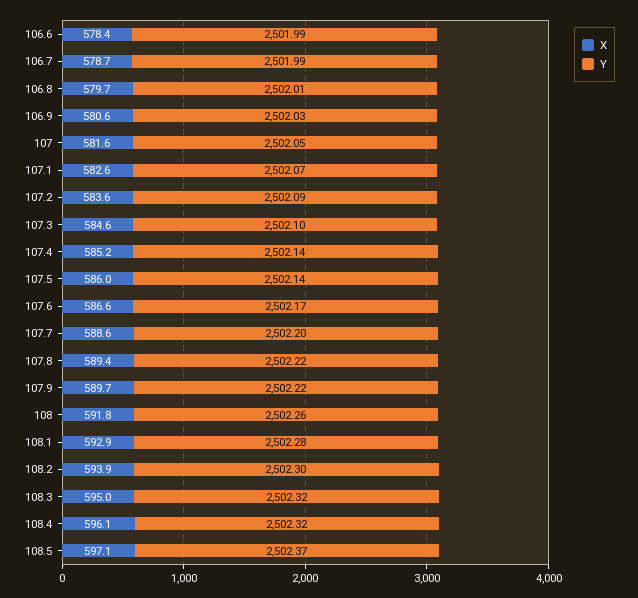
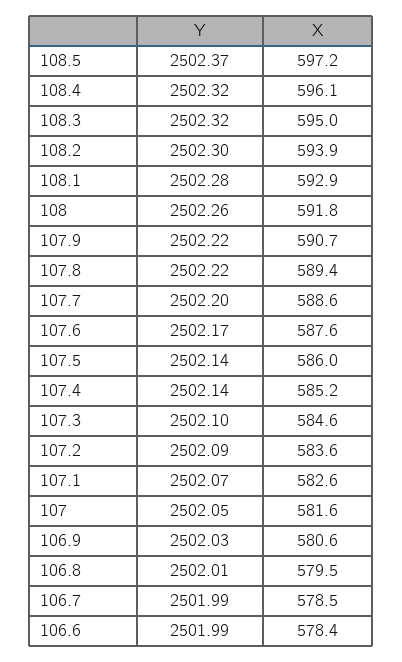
  {
    "X": {
      "106.6": 578.4,
-     "106.7": 578.7,
+     "106.7": 578.5,
-     "106.8": 579.7,
+     "106.8": 579.5,
      "106.9": 580.6,
      "107": 581.6,
      "107.1": 582.6,
      "107.2": 583.6,
      "107.3": 584.6,
      "107.4": 585.2,
      "107.5": 586,
-     "107.6": 586.6,
+     "107.6": 587.6,
      "107.7": 588.6,
      "107.8": 589.4,
-     "107.9": 589.7,
+     "107.9": 590.7,
      "108": 591.8,
      "108.1": 592.9,
      "108.2": 593.9,
      "108.3": 595,
      "108.4": 596.1,
-     "108.5": 597.1
+     "108.5": 597.2
    },
    "Y": {
      "106.6": 2501.99,
      "106.7": 2501.99,
      "106.8": 2502.01,
      "106.9": 2502.03,
      "107": 2502.05,
      "107.1": 2502.07,
      "107.2": 2502.09,
      "107.3": 2502.1,
      "107.4": 2502.14,
      "107.5": 2502.14,
      "107.6": 2502.17,
      "107.7": 2502.2,
      "107.8": 2502.22,
      "107.9": 2502.22,
      "108": 2502.26,
      "108.1": 2502.28,
      "108.2": 2502.3,
      "108.3": 2502.32,
      "108.4": 2502.32,
      "108.5": 2502.37
    }
  }

